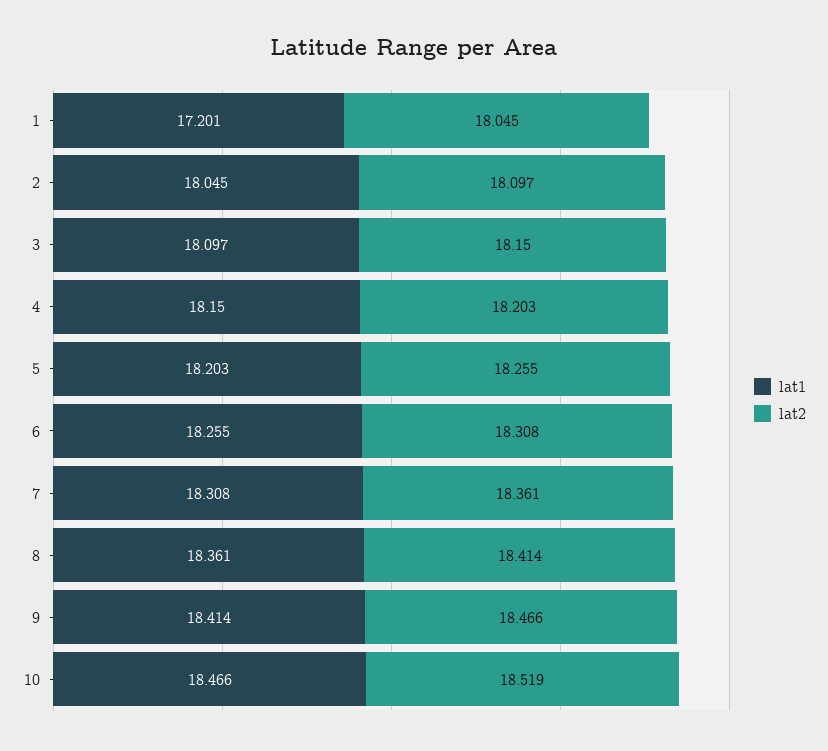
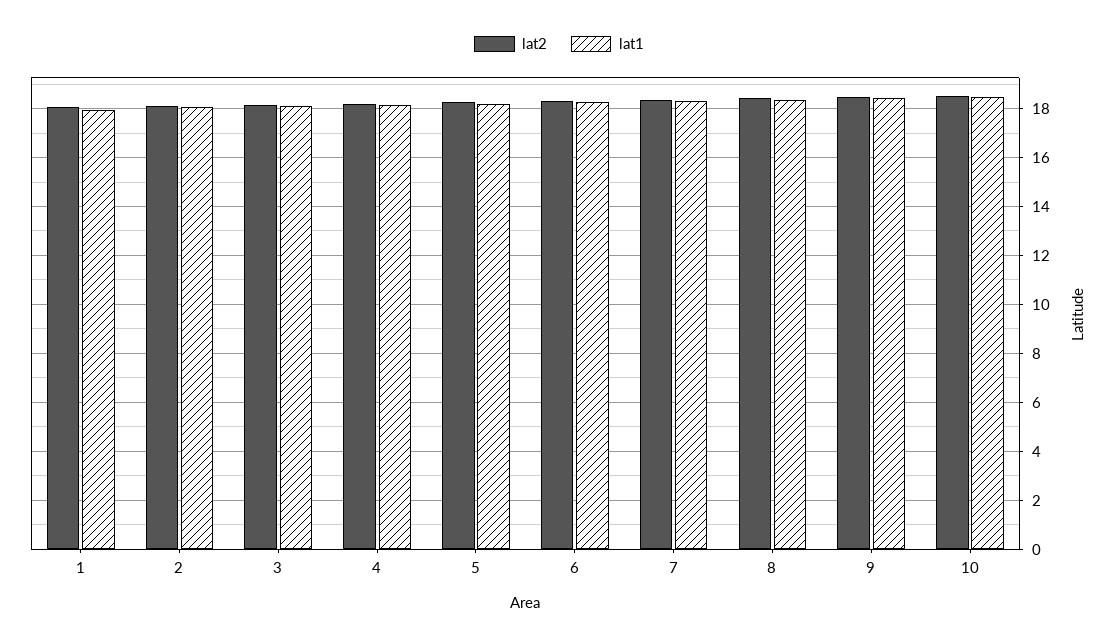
  {
    "lat1": {
-     "1": 17.201,
+     "1": 18,
      "2": 18.045,
      "3": 18.097,
      "4": 18.15,
      "5": 18.203,
      "6": 18.255,
      "7": 18.308,
      "8": 18.361,
      "9": 18.414,
      "10": 18.466
    },
    "lat2": {
      "1": 18.045,
      "2": 18.097,
      "3": 18.15,
      "4": 18.203,
      "5": 18.255,
      "6": 18.308,
      "7": 18.361,
      "8": 18.414,
      "9": 18.466,
      "10": 18.519
    }
  }

